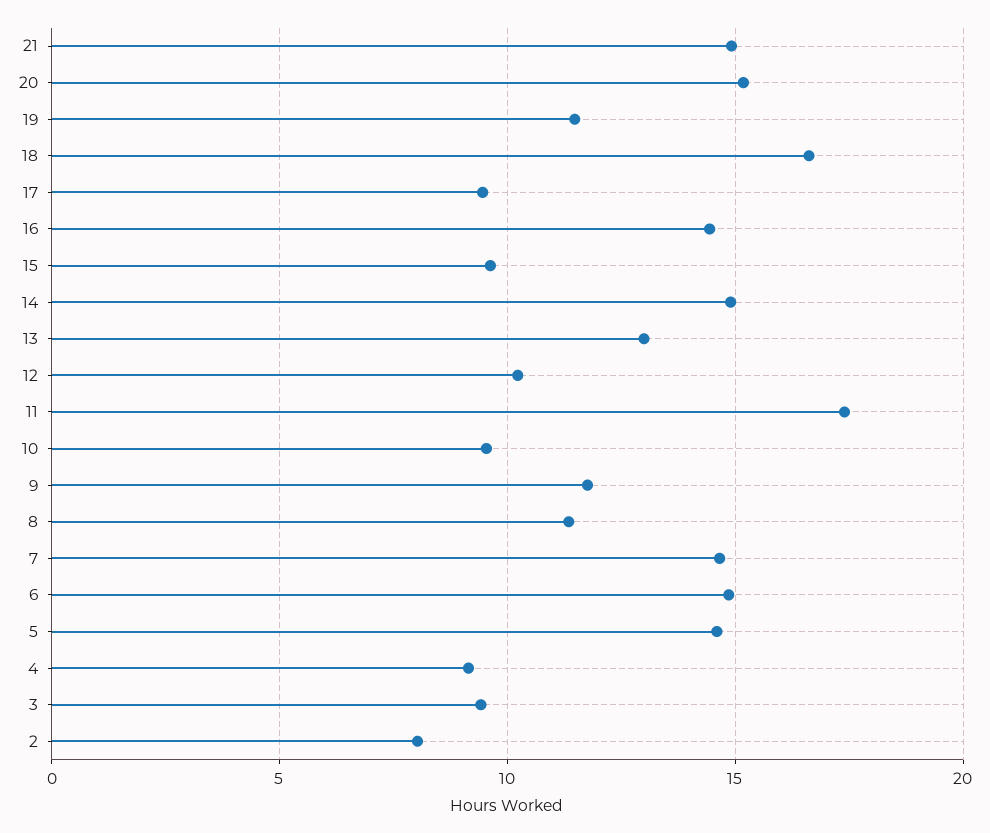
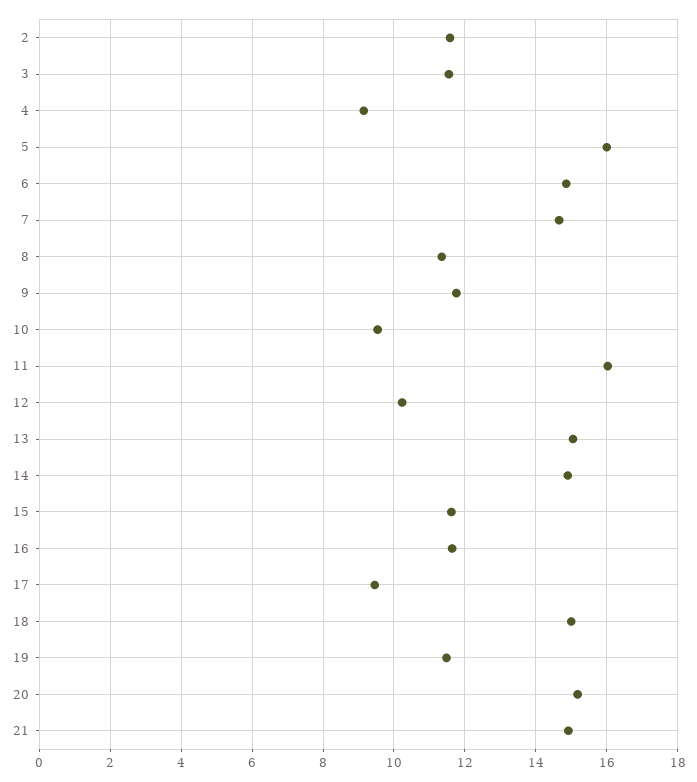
  {
    "21": 15,
    "20": 15.2,
    "19": 11.4,
-   "18": 16.5,
+   "18": 15,
    "17": 9.4,
-   "16": 14.5,
+   "16": 11.6,
-   "15": 9.5,
+   "15": 11.6,
    "14": 15,
-   "13": 13,
+   "13": 15,
    "12": 10.2,
-   "11": 17.5,
+   "11": 16,
    "10": 9.6,
    "9": 11.8,
    "8": 11.4,
    "7": 14.6,
    "6": 14.8,
-   "5": 14.5,
+   "5": 16,
    "4": 9.2,
-   "3": 9.5,
+   "3": 11.6,
-   "2": 8
+   "2": 11.6
  }

